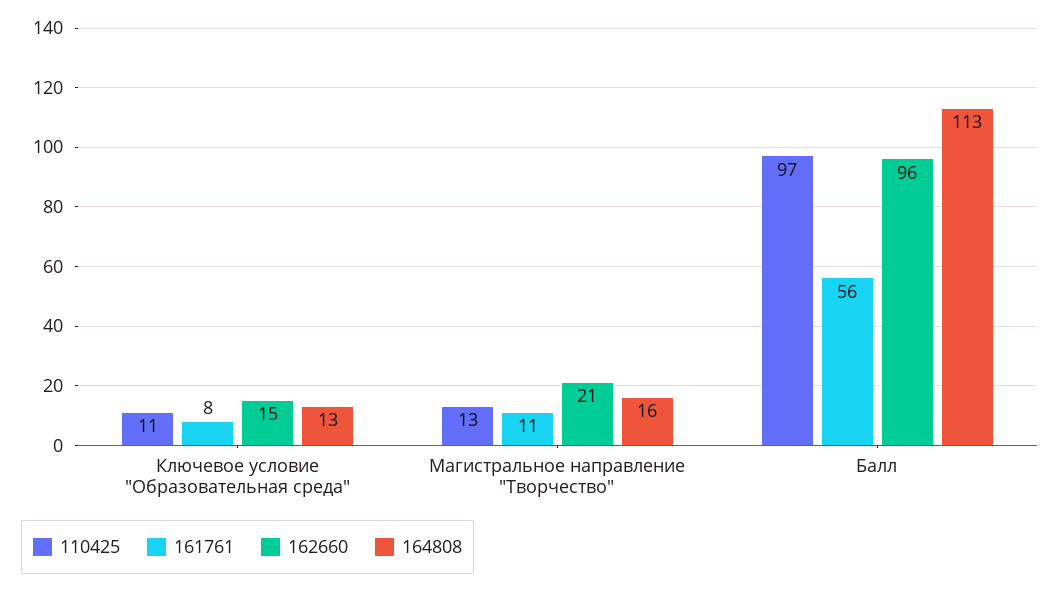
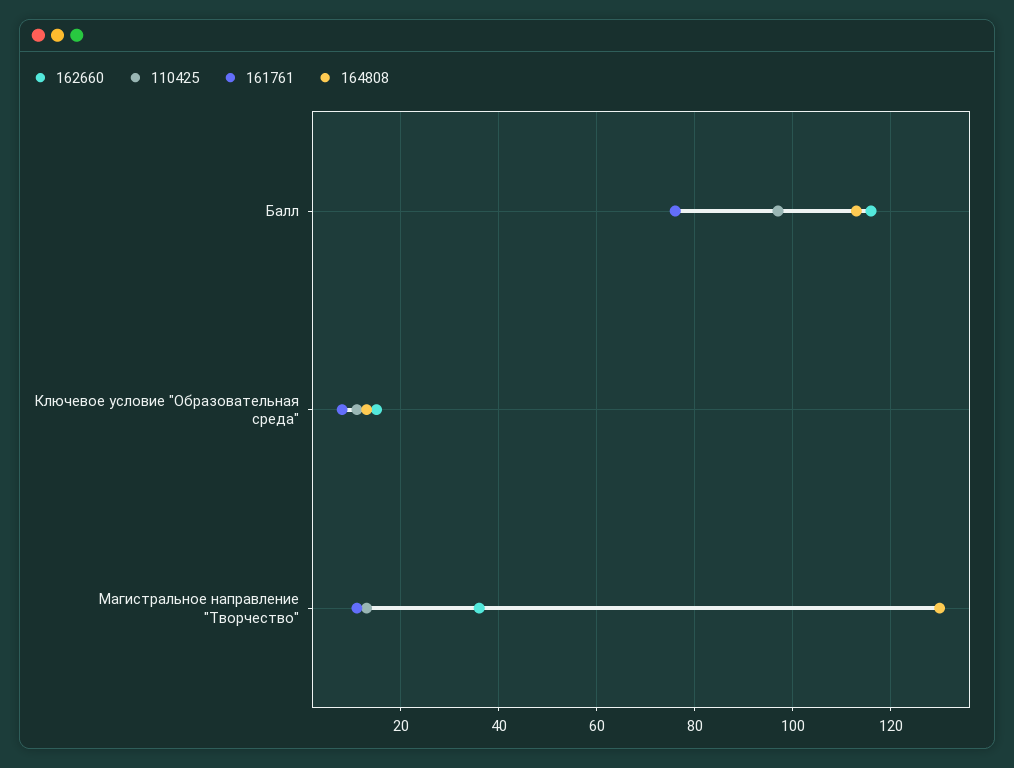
  {
    "110425": {
      "Ключевое условие \"Образовательная среда\"": 11,
      "Магистральное направление \"Творчество\"": 13,
      "Балл": 97
    },
    "161761": {
      "Ключевое условие \"Образовательная среда\"": 8,
      "Магистральное направление \"Творчество\"": 11,
-     "Балл": 56
+     "Балл": 75
    },
    "162660": {
      "Ключевое условие \"Образовательная среда\"": 15,
-     "Магистральное направление \"Творчество\"": 21,
+     "Магистральное направление \"Творчество\"": 35,
-     "Балл": 96
+     "Балл": 115
    },
    "164808": {
      "Ключевое условие \"Образовательная среда\"": 13,
-     "Магистральное направление \"Творчество\"": 16,
+     "Магистральное направление \"Творчество\"": 130,
      "Балл": 113
    }
  }

